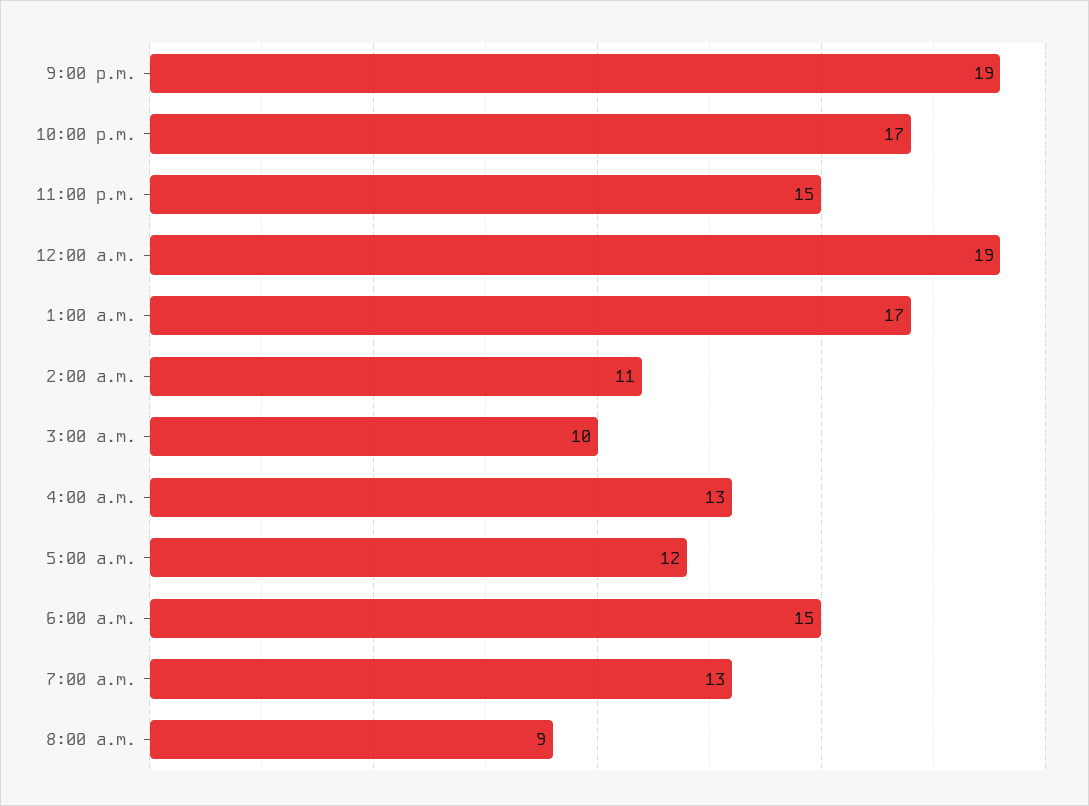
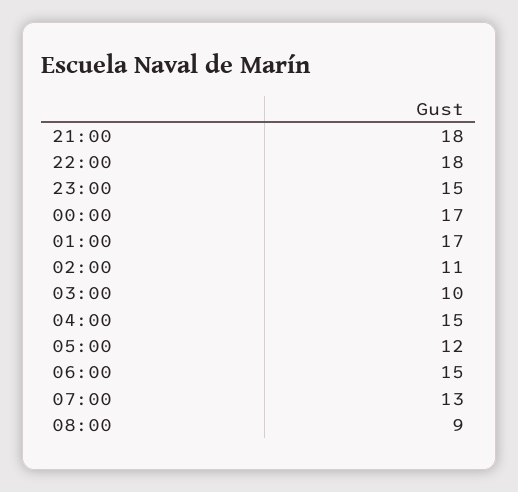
  {
-   "9:00 p.m.": 19,
+   "9:00 p.m.": 18,
-   "10:00 p.m.": 17,
+   "10:00 p.m.": 18,
    "11:00 p.m.": 15,
-   "12:00 a.m.": 19,
+   "12:00 a.m.": 17,
    "1:00 a.m.": 17,
    "2:00 a.m.": 11,
    "3:00 a.m.": 10,
-   "4:00 a.m.": 13,
+   "4:00 a.m.": 15,
    "5:00 a.m.": 12,
    "6:00 a.m.": 15,
    "7:00 a.m.": 13,
    "8:00 a.m.": 9
  }

